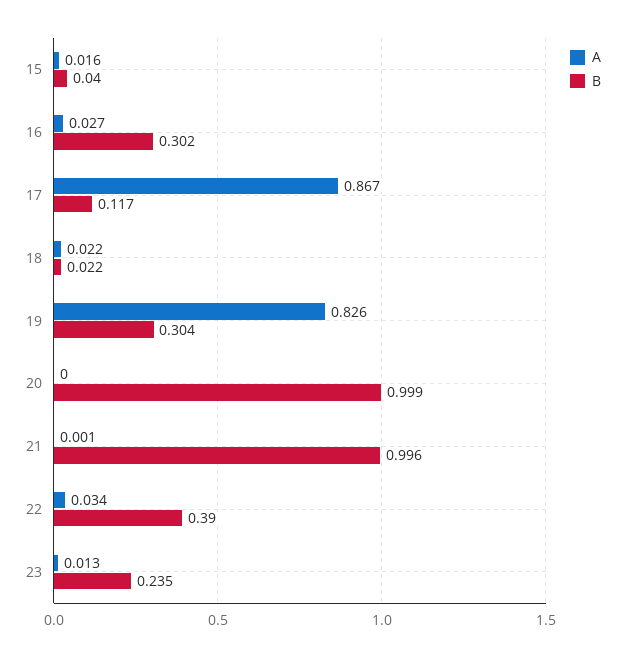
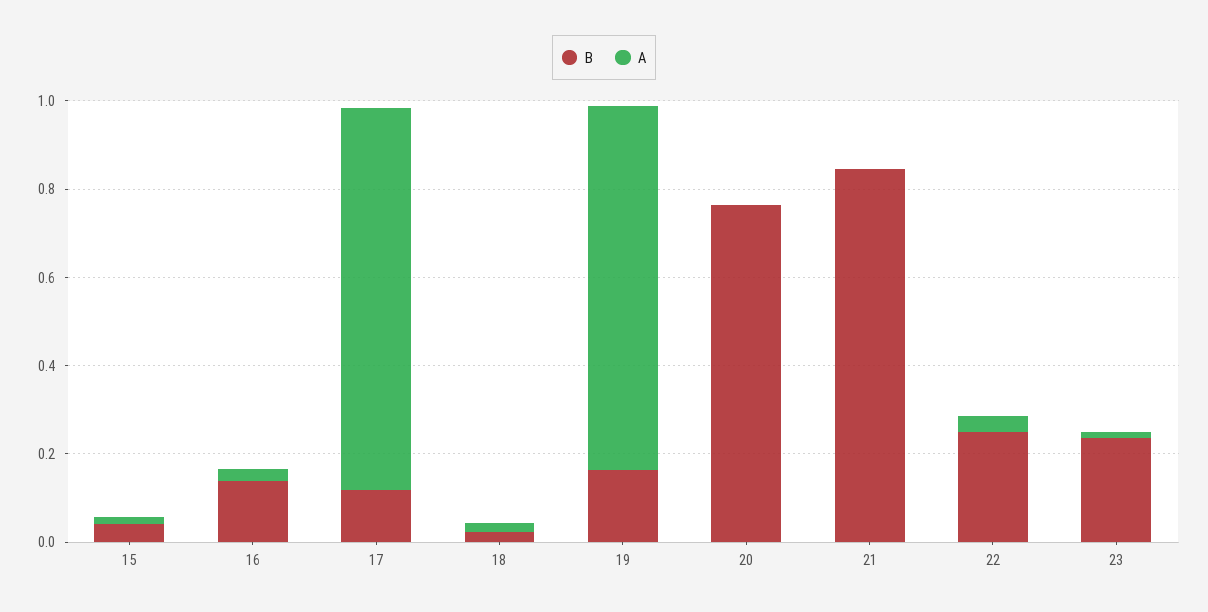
  {
    "A": {
      "15": 0.016,
      "16": 0.027,
      "17": 0.867,
      "18": 0.022,
      "19": 0.826,
      "20": 0,
      "21": 0.001,
      "22": 0.034,
      "23": 0.013
    },
    "B": {
      "15": 0.04,
-     "16": 0.302,
+     "16": 0.15,
      "17": 0.117,
      "18": 0.022,
-     "19": 0.304,
+     "19": 0.15,
-     "20": 0.999,
+     "20": 0.75,
-     "21": 0.996,
+     "21": 0.85,
-     "22": 0.39,
+     "22": 0.25,
      "23": 0.235
    }
  }

